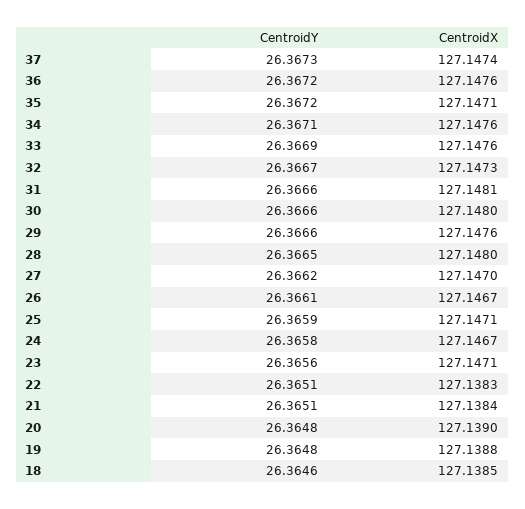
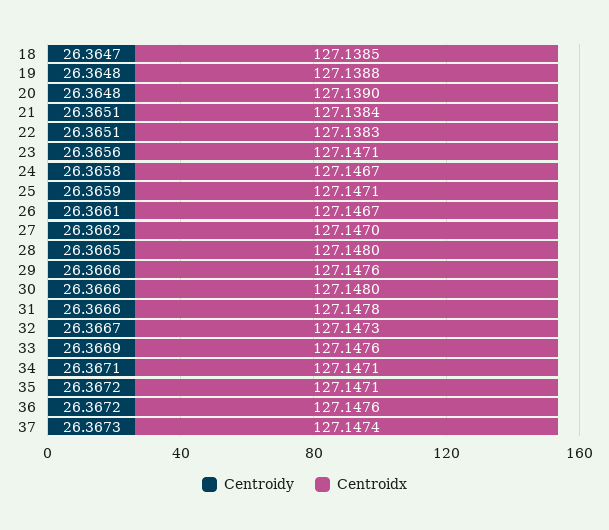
  {
    "CentroidY": {
      "37": 26.3673,
      "36": 26.3672,
      "35": 26.3672,
      "34": 26.3671,
      "33": 26.3669,
      "32": 26.3667,
      "31": 26.3666,
      "30": 26.3666,
      "29": 26.3666,
      "28": 26.3665,
      "27": 26.3662,
      "26": 26.3661,
      "25": 26.3659,
      "24": 26.3658,
      "23": 26.3656,
      "22": 26.3651,
      "21": 26.3651,
      "20": 26.3648,
      "19": 26.3648,
-     "18": 26.3646
+     "18": 26.3647
    },
    "CentroidX": {
      "37": 127.1474,
      "36": 127.1476,
      "35": 127.1471,
-     "34": 127.1476,
+     "34": 127.1471,
      "33": 127.1476,
      "32": 127.1473,
-     "31": 127.1481,
+     "31": 127.1478,
      "30": 127.148,
      "29": 127.1476,
      "28": 127.148,
      "27": 127.147,
      "26": 127.1467,
      "25": 127.1471,
      "24": 127.1467,
      "23": 127.1471,
      "22": 127.1383,
      "21": 127.1384,
      "20": 127.139,
      "19": 127.1388,
      "18": 127.1385
    }
  }

